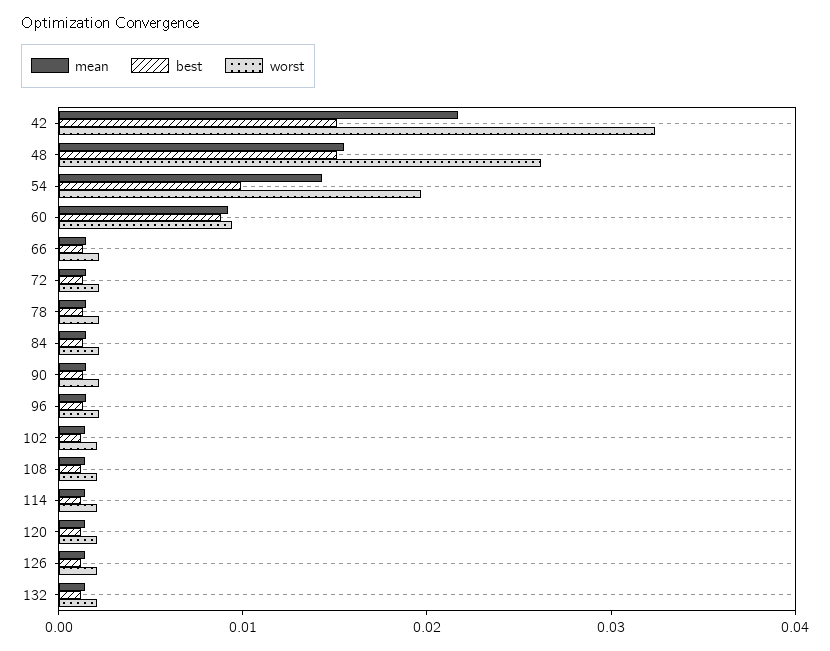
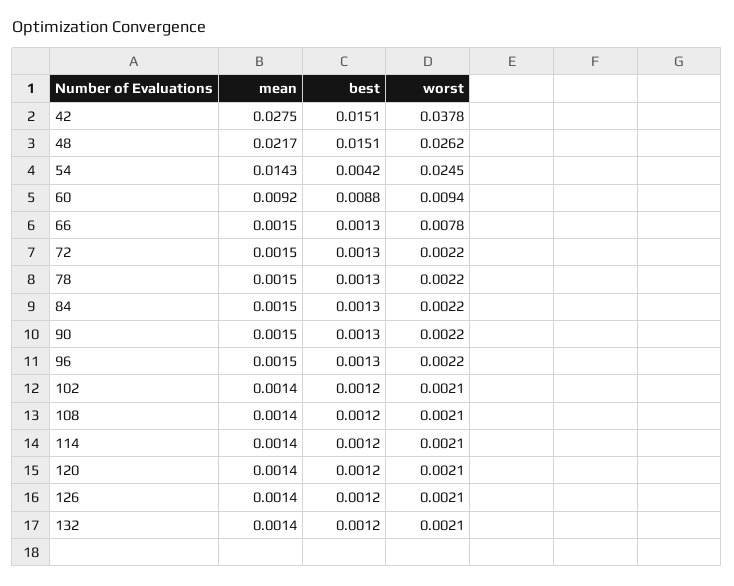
  {
    "mean": {
-     "42": 0.022,
+     "42": 0.0275,
-     "48": 0.016,
+     "48": 0.0217,
      "54": 0.0143,
      "60": 0.0092,
      "66": 0.0015,
      "72": 0.0015,
      "78": 0.0015,
      "84": 0.0015,
      "90": 0.0015,
      "96": 0.0015,
      "102": 0.0014,
      "108": 0.0014,
      "114": 0.0014,
      "120": 0.0014,
      "126": 0.0014,
      "132": 0.0014
    },
    "best": {
      "42": 0.0151,
      "48": 0.0151,
-     "54": 0.01,
+     "54": 0.0042,
      "60": 0.0088,
      "66": 0.0013,
      "72": 0.0013,
      "78": 0.0013,
      "84": 0.0013,
      "90": 0.0013,
      "96": 0.0013,
      "102": 0.0012,
      "108": 0.0012,
      "114": 0.0012,
      "120": 0.0012,
      "126": 0.0012,
      "132": 0.0012
    },
    "worst": {
-     "42": 0.032,
+     "42": 0.0378,
      "48": 0.0262,
-     "54": 0.02,
+     "54": 0.0245,
      "60": 0.0094,
-     "66": 0.002,
+     "66": 0.0078,
      "72": 0.0022,
      "78": 0.0022,
      "84": 0.0022,
      "90": 0.0022,
      "96": 0.0022,
      "102": 0.0021,
      "108": 0.0021,
      "114": 0.0021,
      "120": 0.0021,
      "126": 0.0021,
      "132": 0.0021
    }
  }

